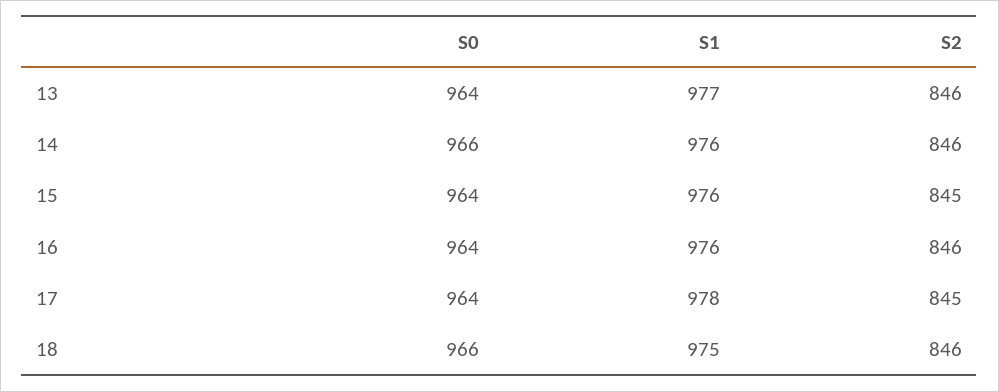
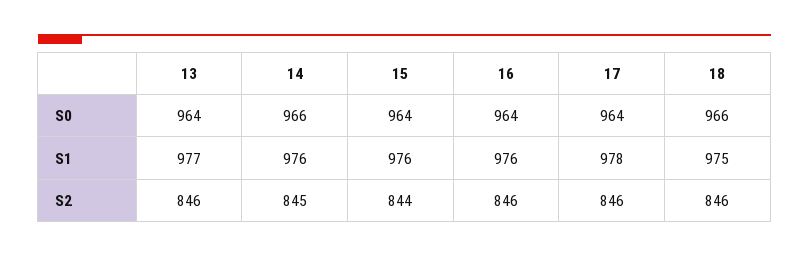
  {
    "S0": {
      "13": 964,
      "14": 966,
      "15": 964,
      "16": 964,
      "17": 964,
      "18": 966
    },
    "S1": {
      "13": 977,
      "14": 976,
      "15": 976,
      "16": 976,
      "17": 978,
      "18": 975
    },
    "S2": {
      "13": 846,
-     "14": 846,
+     "14": 845,
-     "15": 845,
+     "15": 844,
      "16": 846,
-     "17": 845,
+     "17": 846,
      "18": 846
    }
  }

